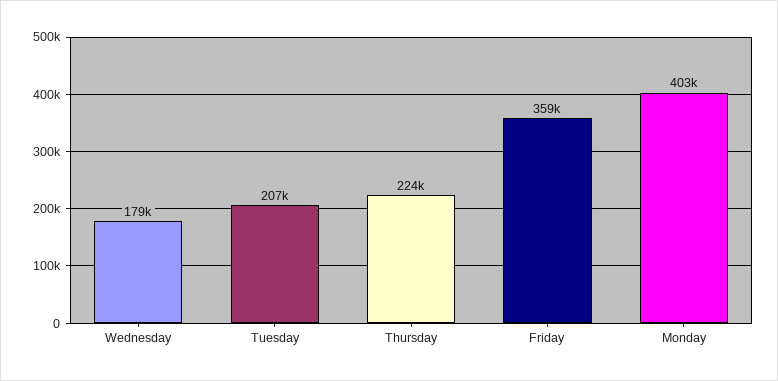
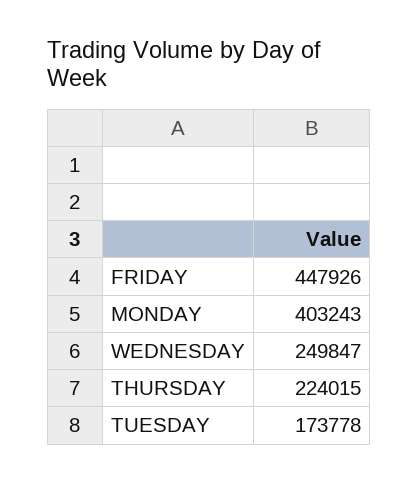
  {
-   "Wednesday": 179000,
+   "Wednesday": 249847,
-   "Tuesday": 207000,
+   "Tuesday": 173778,
    "Thursday": 224015,
-   "Friday": 359000,
+   "Friday": 447926,
    "Monday": 403243
  }

